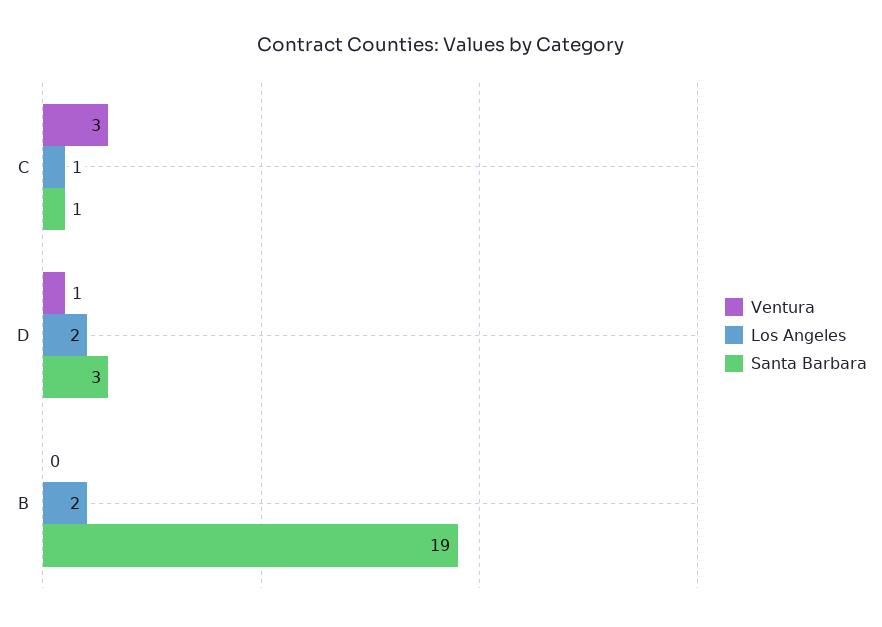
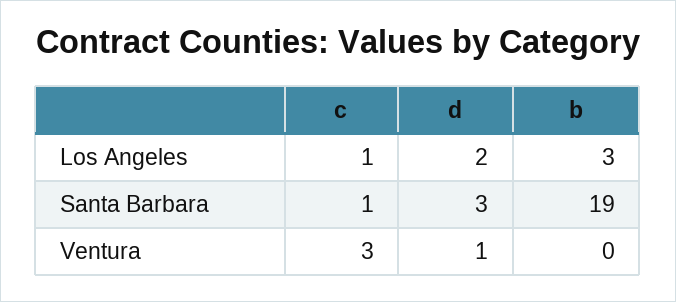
  {
    "Ventura": {
      "C": 3,
      "D": 1,
      "B": 0
    },
    "Los Angeles": {
      "C": 1,
      "D": 2,
-     "B": 2
+     "B": 3
    },
    "Santa Barbara": {
      "C": 1,
      "D": 3,
      "B": 19
    }
  }

